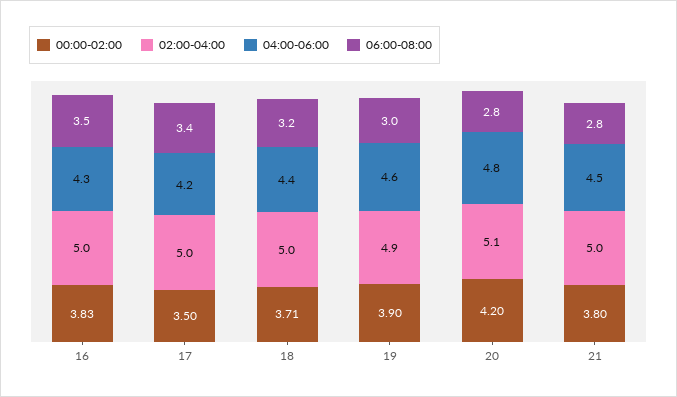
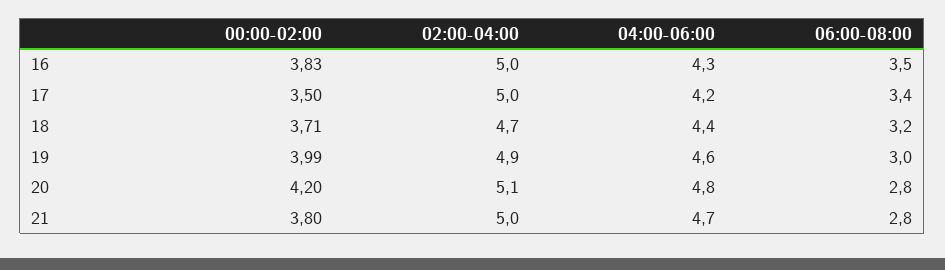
  {
    "00:00-02:00": {
      "16": 3.83,
      "17": 3.5,
      "18": 3.71,
-     "19": 3.9,
+     "19": 3.99,
      "20": 4.2,
      "21": 3.8
    },
    "02:00-04:00": {
      "16": 5,
      "17": 5,
-     "18": 5,
+     "18": 4.7,
      "19": 4.9,
      "20": 5.1,
      "21": 5
    },
    "04:00-06:00": {
      "16": 4.3,
      "17": 4.2,
      "18": 4.4,
      "19": 4.6,
      "20": 4.8,
-     "21": 4.5
+     "21": 4.7
    },
    "06:00-08:00": {
      "16": 3.5,
      "17": 3.4,
      "18": 3.2,
      "19": 3,
      "20": 2.8,
      "21": 2.8
    }
  }

